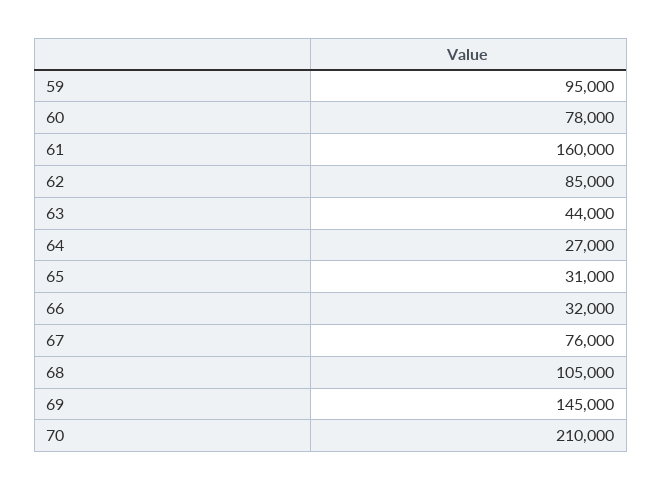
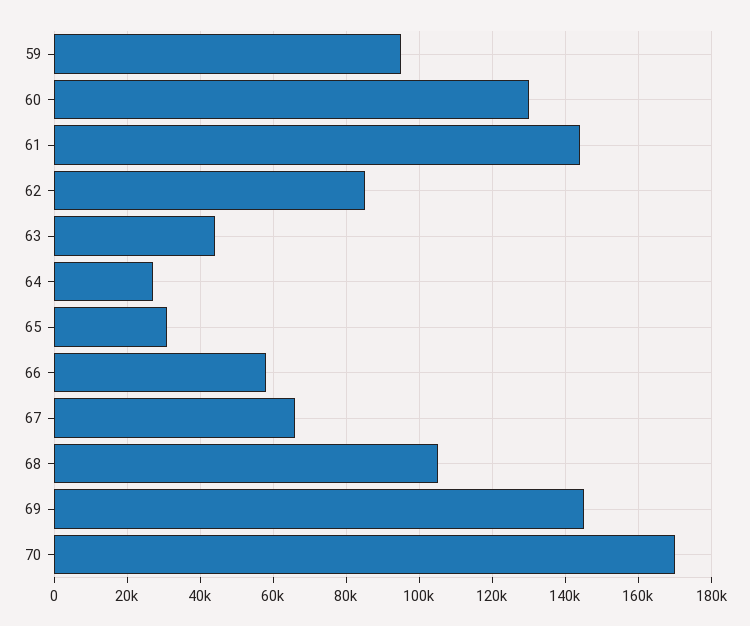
  {
    "59": 95000,
-   "60": 78000,
+   "60": 130000,
-   "61": 160000,
+   "61": 144000,
    "62": 85000,
    "63": 44000,
    "64": 27000,
    "65": 31000,
-   "66": 32000,
+   "66": 58000,
-   "67": 76000,
+   "67": 66000,
    "68": 105000,
    "69": 145000,
-   "70": 210000
+   "70": 170000
  }

